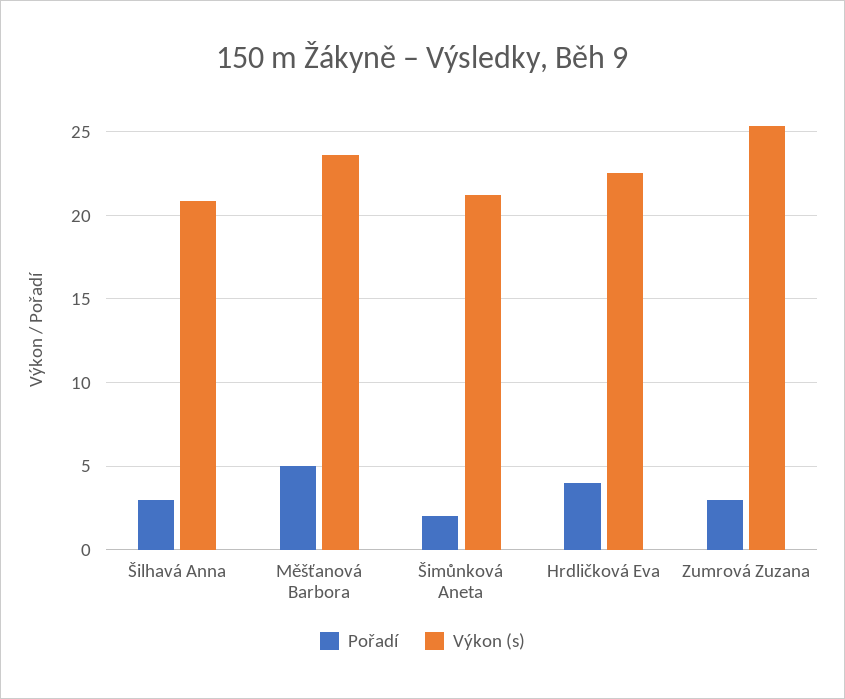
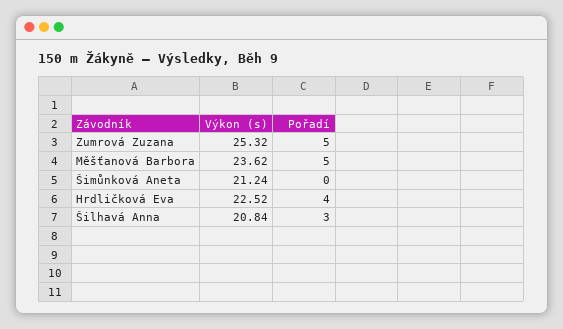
  {
    "Pořadí": {
      "Šilhavá Anna": 3,
      "Měšťanová Barbora": 5,
-     "Šimůnková Aneta": 2,
+     "Šimůnková Aneta": 0,
      "Hrdličková Eva": 4,
-     "Zumrová Zuzana": 3
+     "Zumrová Zuzana": 5
    },
    "Výkon (s)": {
      "Šilhavá Anna": 20.84,
      "Měšťanová Barbora": 23.62,
      "Šimůnková Aneta": 21.24,
      "Hrdličková Eva": 22.52,
      "Zumrová Zuzana": 25.32
    }
  }

